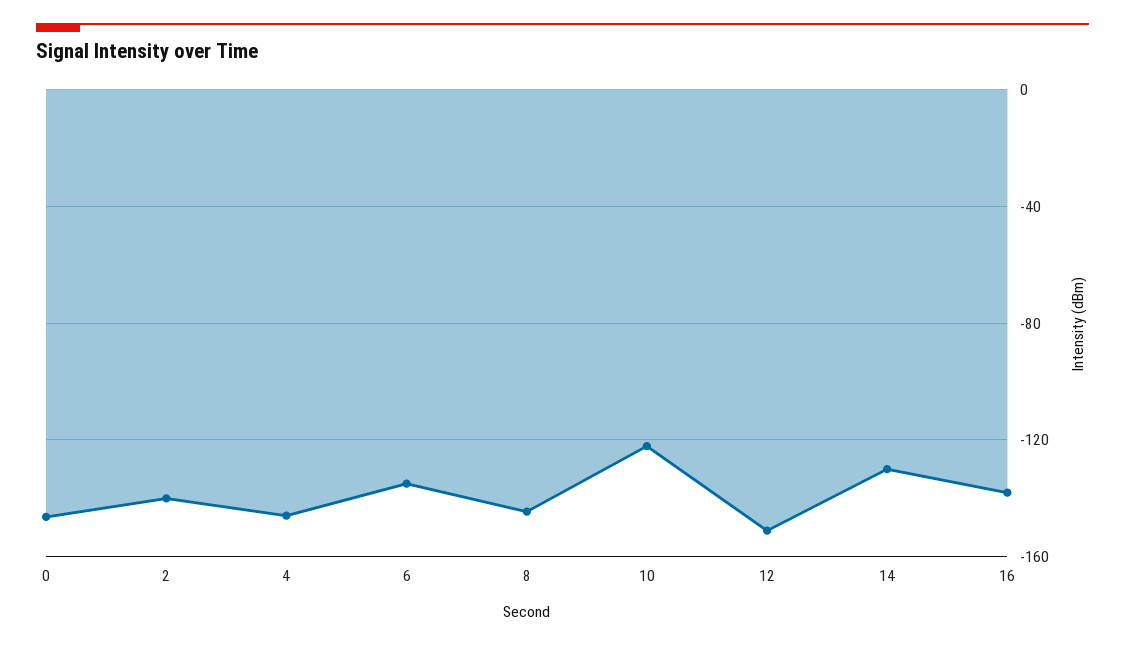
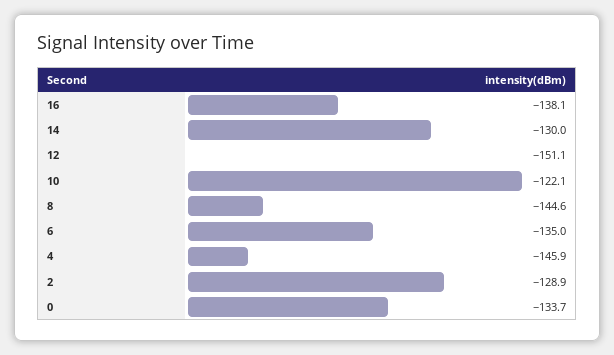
  {
-   "0": -145,
+   "0": -133.7,
-   "2": -140,
+   "2": -128.9,
    "4": -145.9,
    "6": -135,
    "8": -144.6,
    "10": -122.1,
    "12": -151.1,
    "14": -130,
    "16": -138.1
  }

